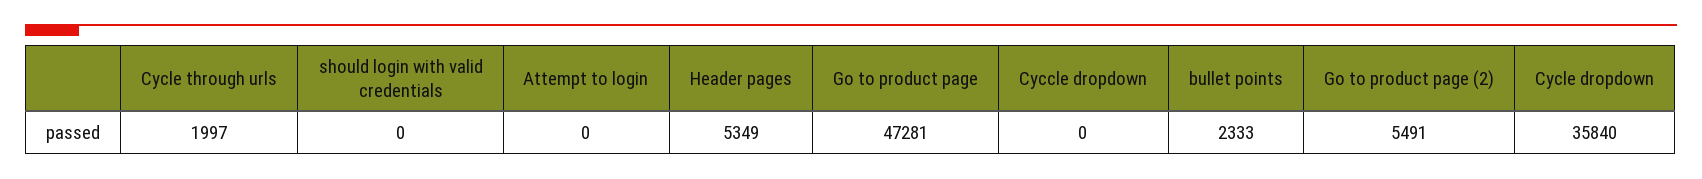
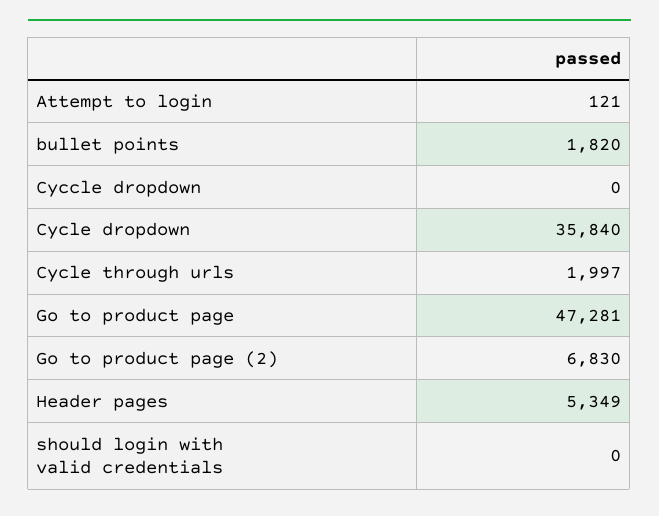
  {
    "Cycle through urls": 1997,
    "should login with valid credentials": 0,
-   "Attempt to login": 0,
+   "Attempt to login": 121,
    "Header pages": 5349,
    "Go to product page": 47281,
    "Cyccle dropdown": 0,
-   "bullet points": 2333,
+   "bullet points": 1820,
-   "Go to product page (2)": 5491,
+   "Go to product page (2)": 6830,
    "Cycle dropdown": 35840
  }

